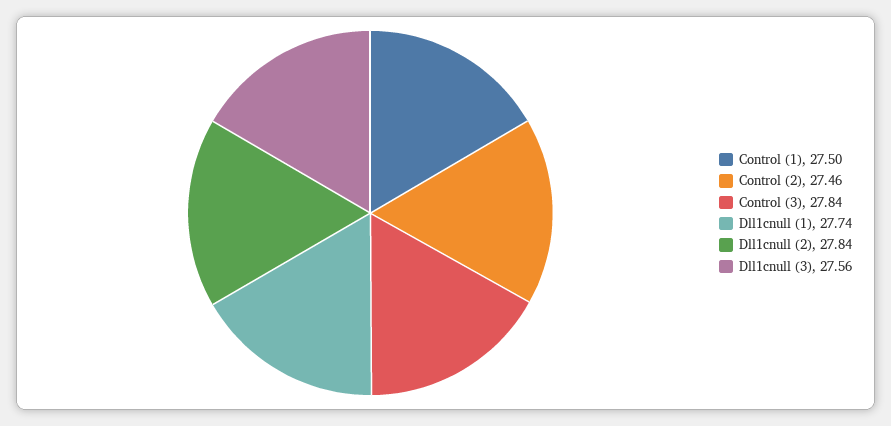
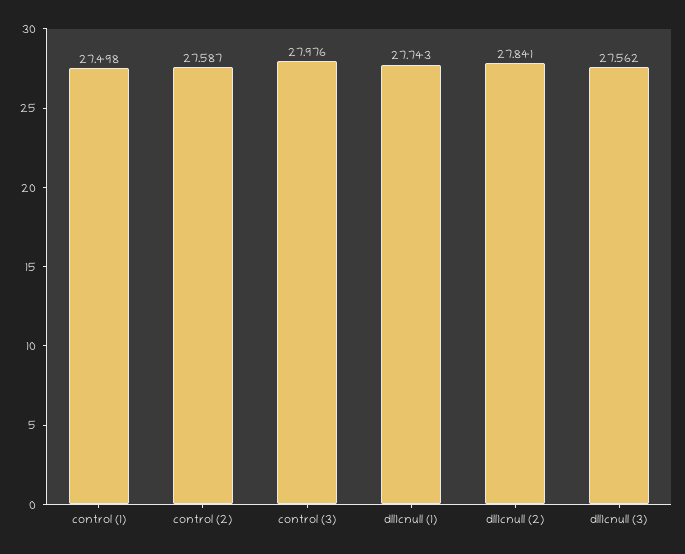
  {
    "Control (1)": 27.498,
-   "Control (2)": 27.46,
+   "Control (2)": 27.587,
-   "Control (3)": 27.84,
+   "Control (3)": 27.976,
    "Dll1cnull (1)": 27.743,
    "Dll1cnull (2)": 27.841,
    "Dll1cnull (3)": 27.562
  }

